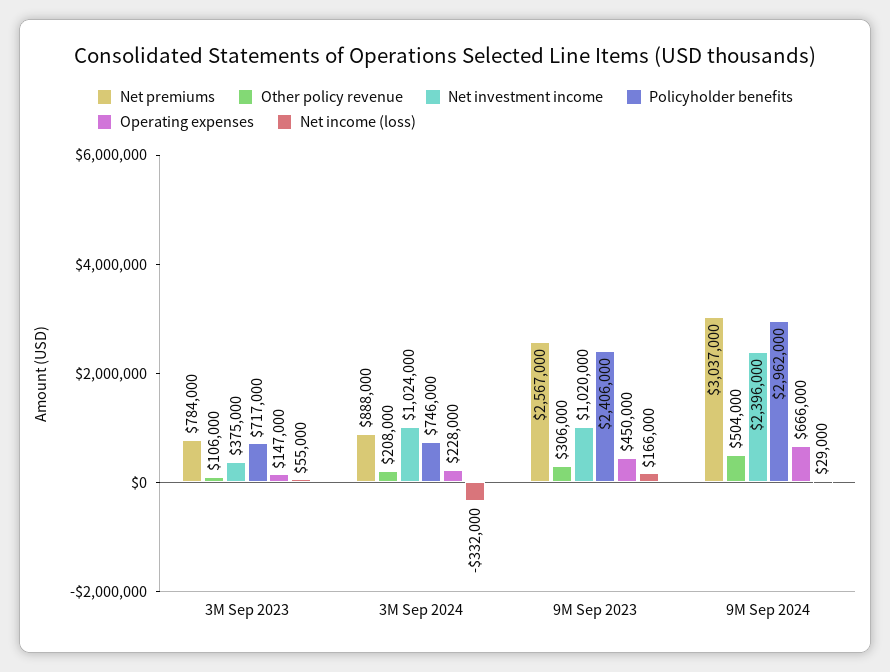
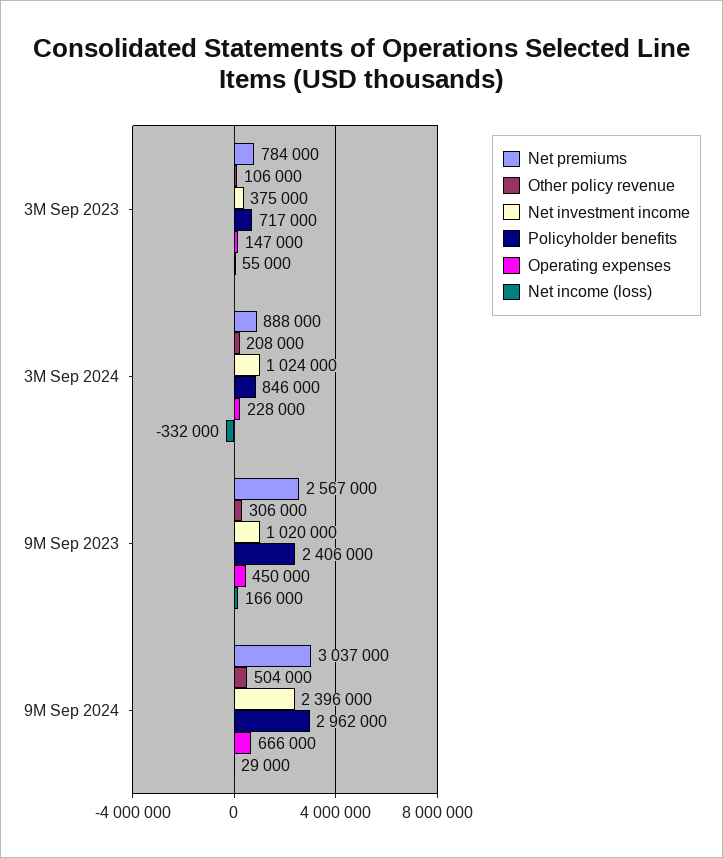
  {
    "Net premiums": {
      "3M Sep 2023": 784000,
      "3M Sep 2024": 888000,
      "9M Sep 2023": 2567000,
      "9M Sep 2024": 3037000
    },
    "Other policy revenue": {
      "3M Sep 2023": 106000,
      "3M Sep 2024": 208000,
      "9M Sep 2023": 306000,
      "9M Sep 2024": 504000
    },
    "Net investment income": {
      "3M Sep 2023": 375000,
      "3M Sep 2024": 1024000,
      "9M Sep 2023": 1020000,
      "9M Sep 2024": 2396000
    },
    "Policyholder benefits": {
      "3M Sep 2023": 717000,
-     "3M Sep 2024": 746000,
+     "3M Sep 2024": 846000,
      "9M Sep 2023": 2406000,
      "9M Sep 2024": 2962000
    },
    "Operating expenses": {
      "3M Sep 2023": 147000,
      "3M Sep 2024": 228000,
      "9M Sep 2023": 450000,
      "9M Sep 2024": 666000
    },
    "Net income (loss)": {
      "3M Sep 2023": 55000,
      "3M Sep 2024": -332000,
      "9M Sep 2023": 166000,
      "9M Sep 2024": 29000
    }
  }

